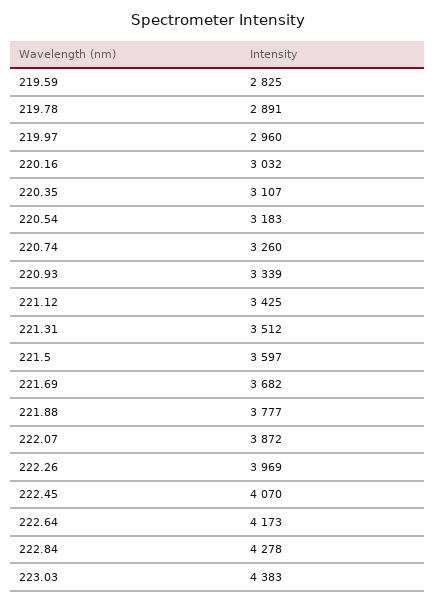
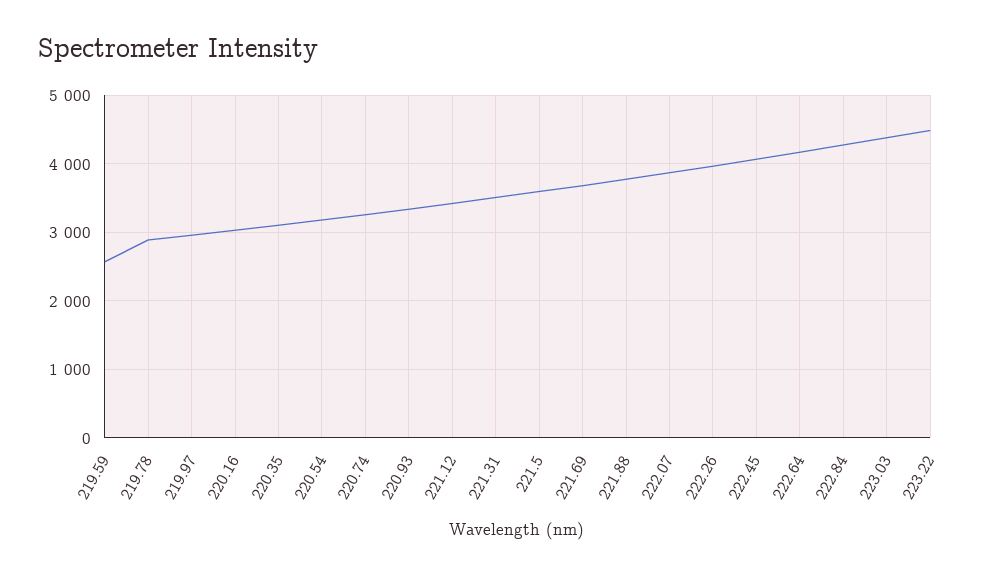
  {
-   "219.59": 2825,
+   "219.59": 2600,
    "219.78": 2891,
    "219.97": 2960,
    "220.16": 3032,
    "220.35": 3107,
    "220.54": 3183,
    "220.74": 3260,
    "220.93": 3339,
    "221.12": 3425,
    "221.31": 3512,
    "221.5": 3597,
    "221.69": 3682,
    "221.88": 3777,
    "222.07": 3872,
    "222.26": 3969,
    "222.45": 4070,
    "222.64": 4173,
    "222.84": 4278,
-   "223.03": 4383
+   "223.03": 4383,
+   "223.22": 4500
  }

